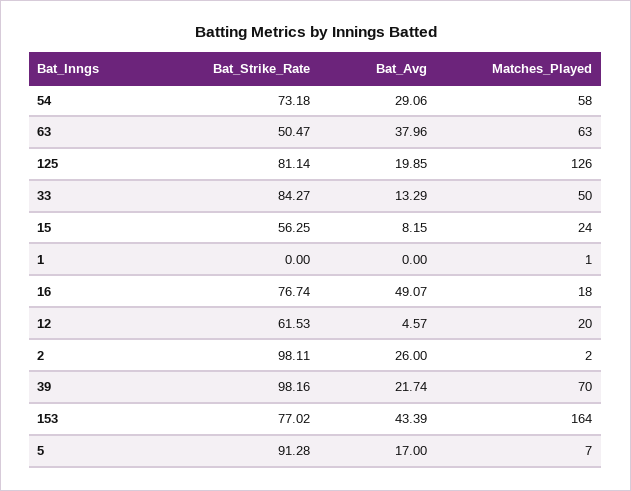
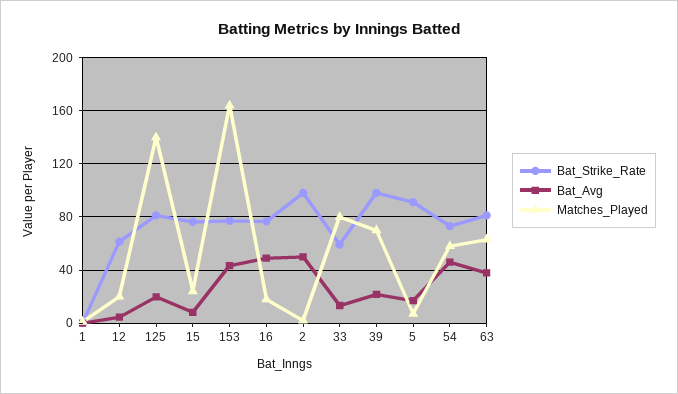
  {
    "Bat_Strike_Rate": {
      "54": 73.18,
-     "63": 50.47,
+     "63": 80,
      "125": 81.14,
-     "33": 84.27,
+     "33": 60,
-     "15": 56.25,
+     "15": 75,
      "1": 0,
      "16": 76.74,
      "12": 61.53,
      "2": 98.11,
      "39": 98.16,
      "153": 77.02,
      "5": 91.28
    },
    "Bat_Avg": {
-     "54": 29.06,
+     "54": 45,
      "63": 37.96,
      "125": 19.85,
      "33": 13.29,
      "15": 8.15,
      "1": 0,
      "16": 49.07,
      "12": 4.57,
-     "2": 26,
+     "2": 50,
      "39": 21.74,
      "153": 43.39,
      "5": 17
    },
    "Matches_Played": {
      "54": 58,
      "63": 63,
-     "125": 126,
+     "125": 140,
-     "33": 50,
+     "33": 80,
      "15": 24,
      "1": 1,
      "16": 18,
      "12": 20,
      "2": 2,
      "39": 70,
      "153": 164,
      "5": 7
    }
  }

